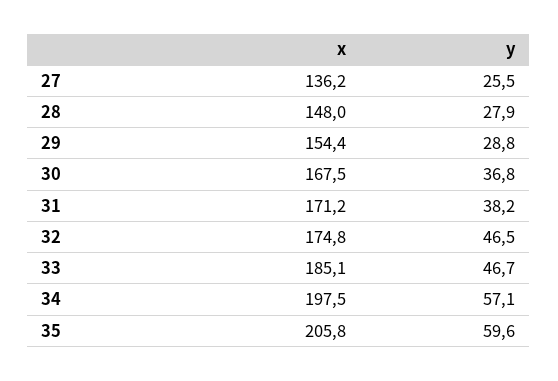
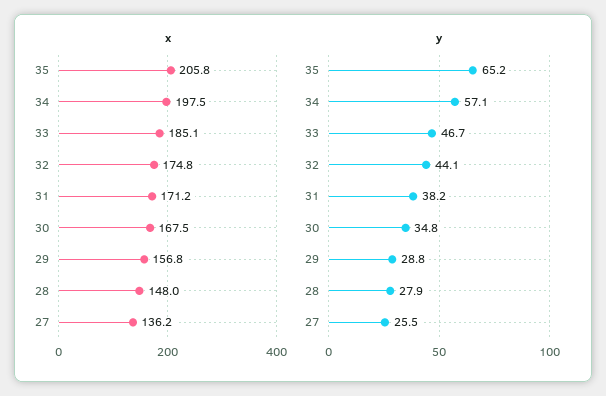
  {
    "x": {
      "27": 136.2,
      "28": 148,
-     "29": 154.4,
+     "29": 156.8,
      "30": 167.5,
      "31": 171.2,
      "32": 174.8,
      "33": 185.1,
      "34": 197.5,
      "35": 205.8
    },
    "y": {
      "27": 25.5,
      "28": 27.9,
      "29": 28.8,
-     "30": 36.8,
+     "30": 34.8,
      "31": 38.2,
-     "32": 46.5,
+     "32": 44.1,
      "33": 46.7,
      "34": 57.1,
-     "35": 59.6
+     "35": 65.2
    }
  }

